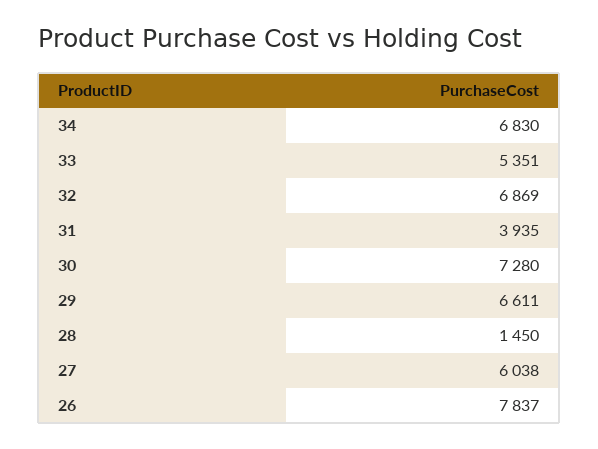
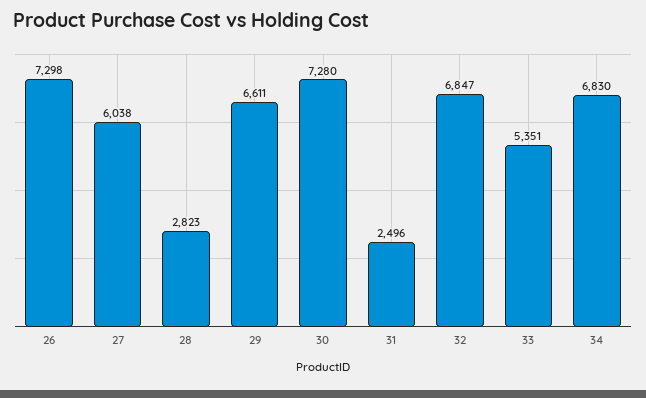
  {
    "34": 6830,
    "33": 5351,
-   "32": 6869,
+   "32": 6847,
-   "31": 3935,
+   "31": 2496,
    "30": 7280,
    "29": 6611,
-   "28": 1450,
+   "28": 2823,
    "27": 6038,
-   "26": 7837
+   "26": 7298
  }

